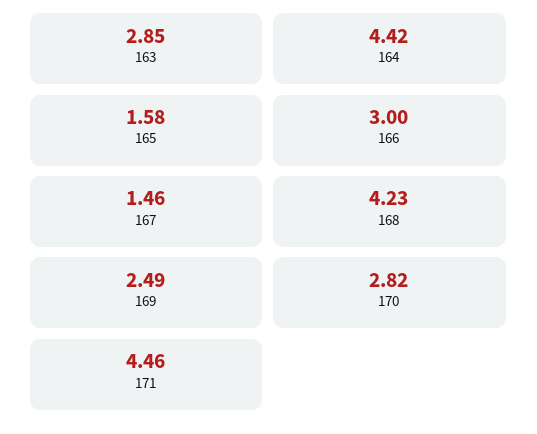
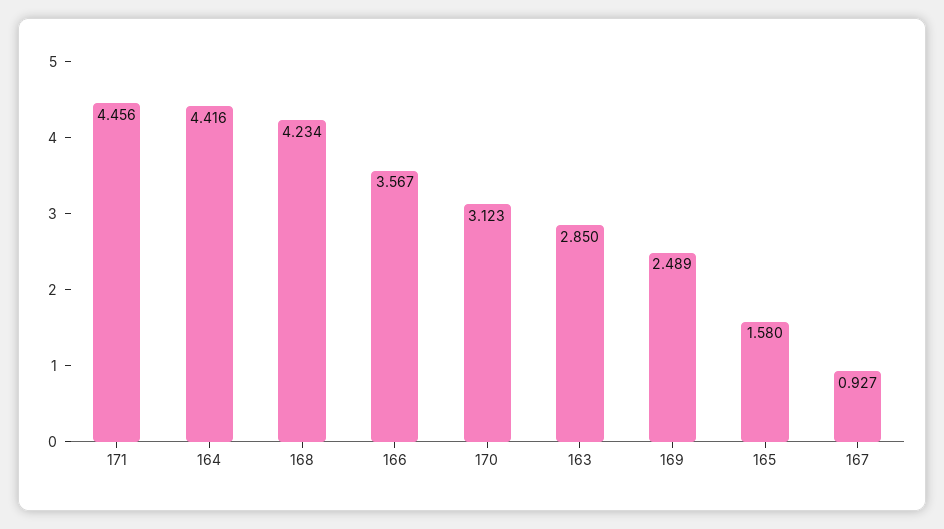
  {
    "163": 2.85,
    "164": 4.416,
    "165": 1.58,
-   "166": 3,
+   "166": 3.567,
-   "167": 1.46,
+   "167": 0.927,
    "168": 4.234,
    "169": 2.489,
-   "170": 2.82,
+   "170": 3.123,
    "171": 4.456
  }

